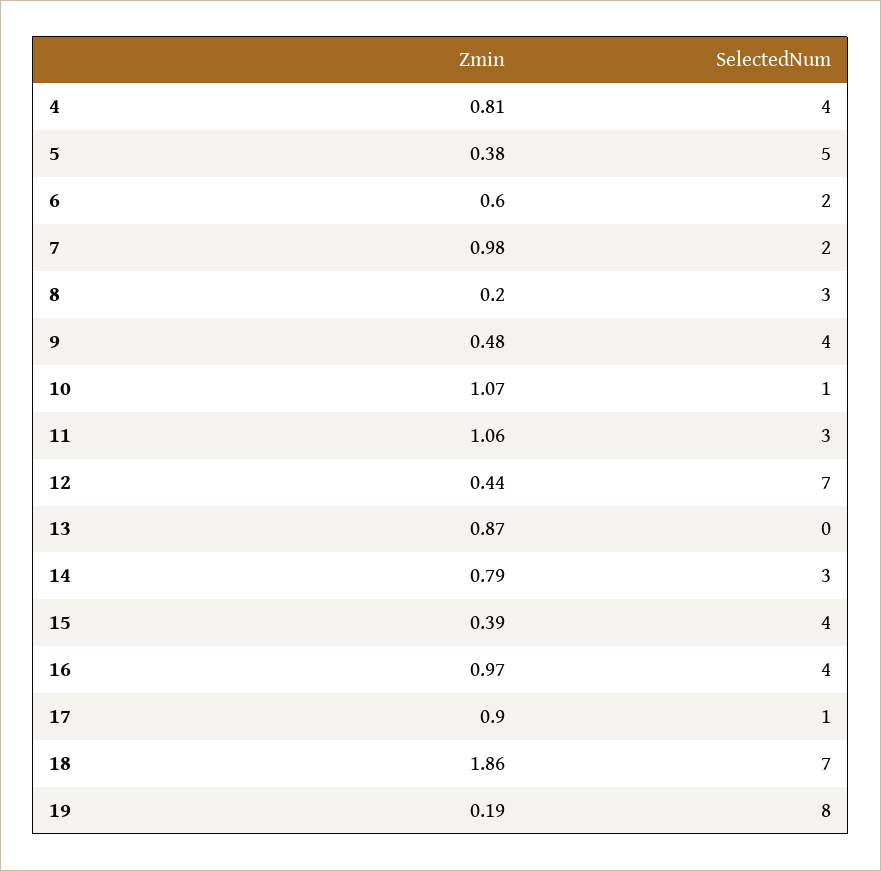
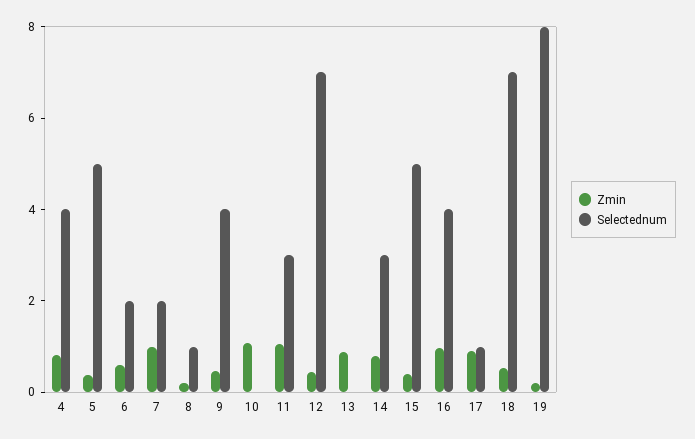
  {
    "Zmin": {
      "4": 0.81,
      "5": 0.38,
      "6": 0.6,
      "7": 0.98,
      "8": 0.2,
      "9": 0.48,
      "10": 1.07,
      "11": 1.06,
      "12": 0.44,
      "13": 0.87,
      "14": 0.79,
      "15": 0.39,
      "16": 0.97,
      "17": 0.9,
-     "18": 1.86,
+     "18": 0.5,
      "19": 0.19
    },
    "SelectedNum": {
      "4": 4,
      "5": 5,
      "6": 2,
      "7": 2,
-     "8": 3,
+     "8": 1,
      "9": 4,
-     "10": 1,
+     "10": 0,
      "11": 3,
      "12": 7,
      "13": 0,
      "14": 3,
-     "15": 4,
+     "15": 5,
      "16": 4,
      "17": 1,
      "18": 7,
      "19": 8
    }
  }

